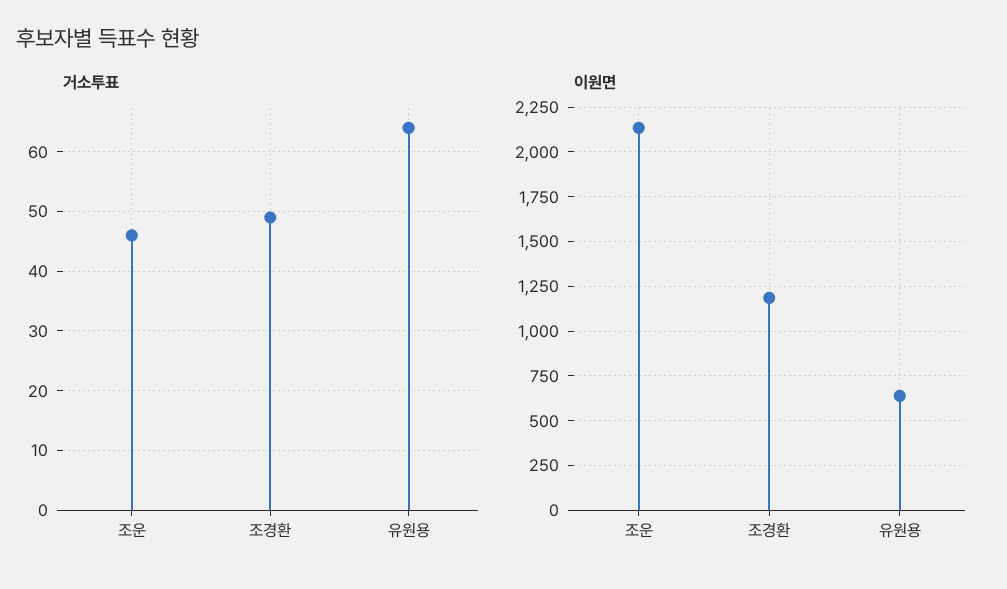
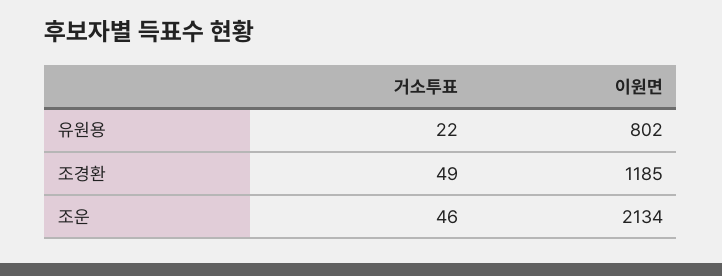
  {
    "거소투표": {
      "조운": 46,
      "조경환": 49,
-     "유원용": 65
+     "유원용": 22
    },
    "이원면": {
      "조운": 2134,
      "조경환": 1185,
-     "유원용": 650
+     "유원용": 802
    }
  }

